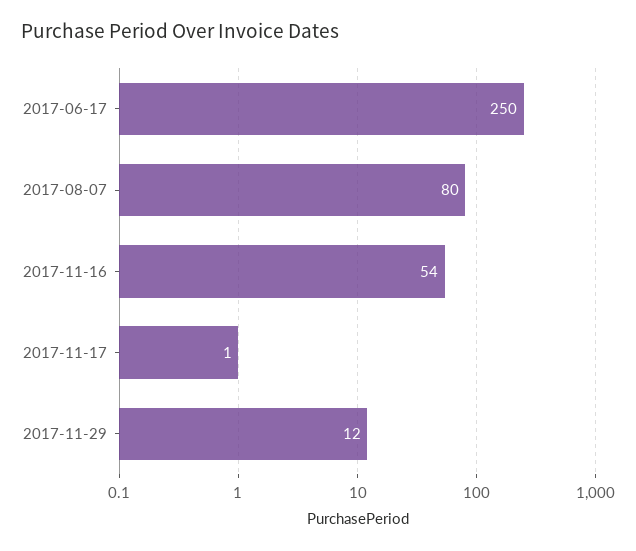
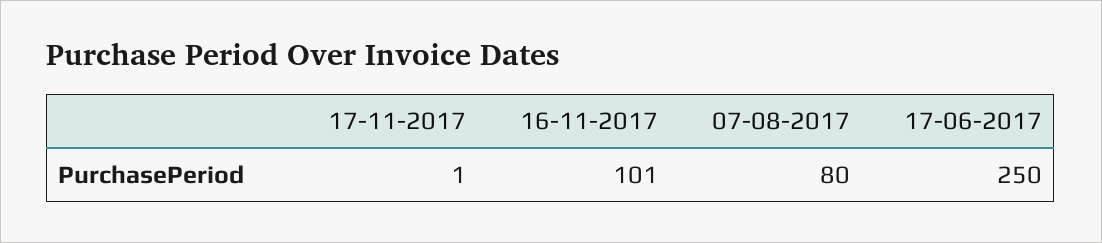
  {
    "2017-06-17": 250,
    "2017-08-07": 80,
-   "2017-11-16": 54,
+   "2017-11-16": 101,
-   "2017-11-17": 1,
+   "2017-11-17": 1
-   "2017-11-29": 12
  }

